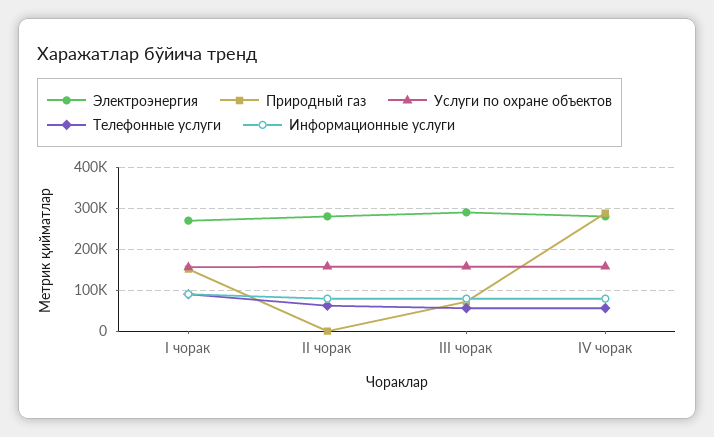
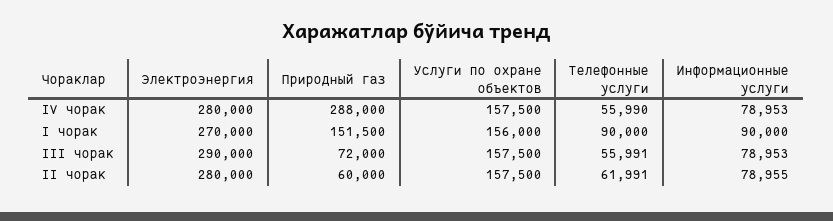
  {
    "Электроэнергия": {
      "I чорак": 270000,
      "II чорак": 280000,
      "III чорак": 290000,
      "IV чорак": 280000
    },
    "Природный газ": {
      "I чорак": 151500,
-     "II чорак": 0,
+     "II чорак": 60000,
      "III чорак": 72000,
      "IV чорак": 288000
    },
    "Услуги по охране объектов": {
      "I чорак": 156000,
      "II чорак": 157500,
      "III чорак": 157500,
      "IV чорак": 157500
    },
    "Телефонные услуги": {
      "I чорак": 90000,
      "II чорак": 61991,
      "III чорак": 55991,
      "IV чорак": 55990
    },
    "Информационные услуги": {
      "I чорак": 90000,
      "II чорак": 78955,
      "III чорак": 78953,
      "IV чорак": 78953
    }
  }

